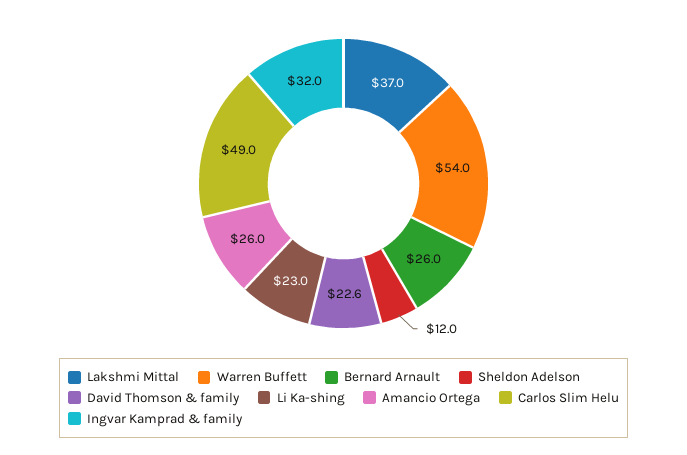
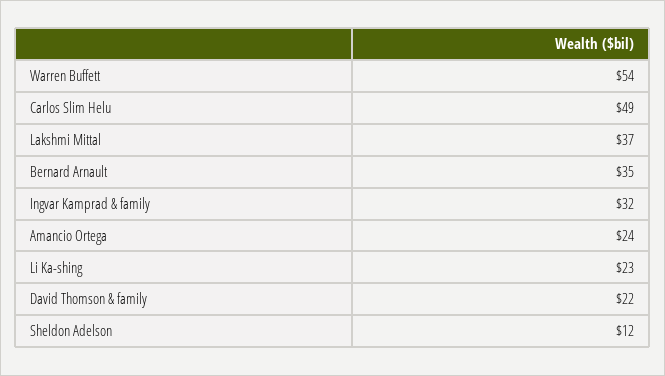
  {
    "Lakshmi Mittal": 37,
    "Warren Buffett": 54,
-   "Bernard Arnault": 26,
+   "Bernard Arnault": 35,
    "Sheldon Adelson": 12,
-   "David Thomson & family": 22.6,
+   "David Thomson & family": 22,
    "Li Ka-shing": 23,
-   "Amancio Ortega": 26,
+   "Amancio Ortega": 24,
    "Carlos Slim Helu": 49,
    "Ingvar Kamprad & family": 32
  }

